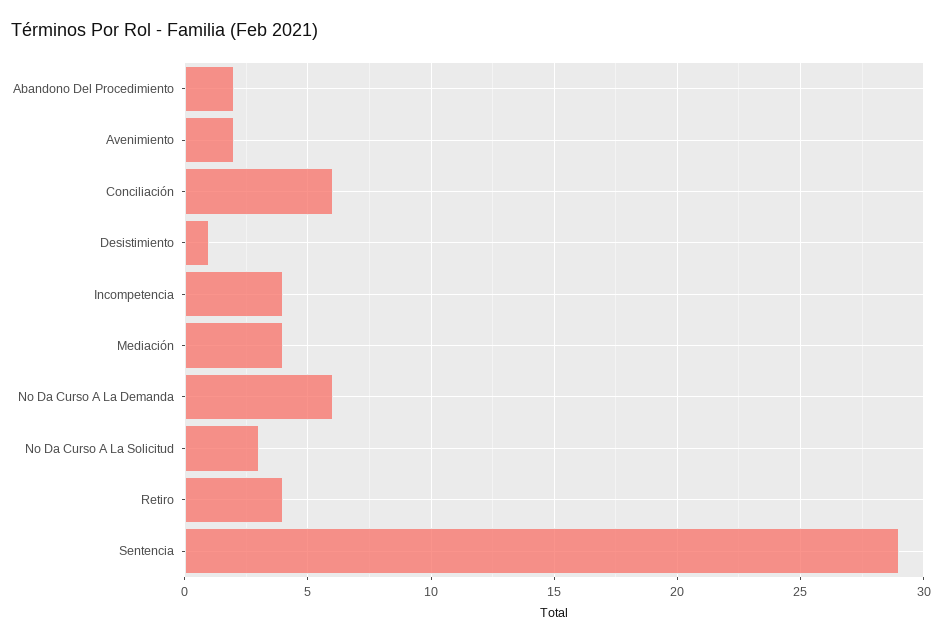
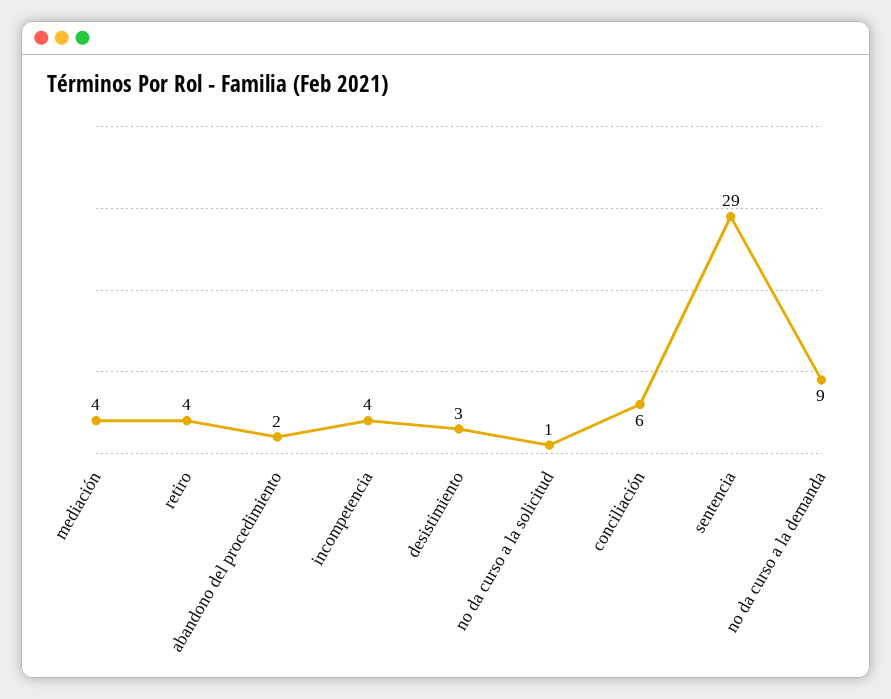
  {
    "Abandono Del Procedimiento": 2,
-   "Avenimiento": 2,
    "Conciliación": 6,
-   "Desistimiento": 1,
+   "Desistimiento": 3,
    "Incompetencia": 4,
    "Mediación": 4,
-   "No Da Curso A La Demanda": 6,
+   "No Da Curso A La Demanda": 9,
-   "No Da Curso A La Solicitud": 3,
+   "No Da Curso A La Solicitud": 1,
    "Retiro": 4,
    "Sentencia": 29
  }

